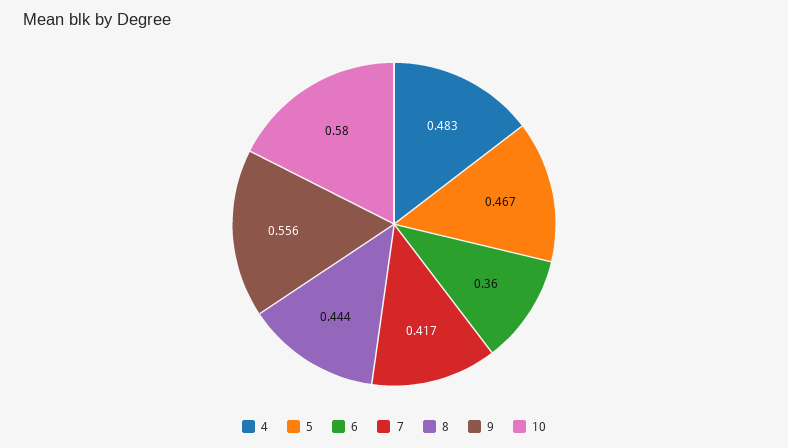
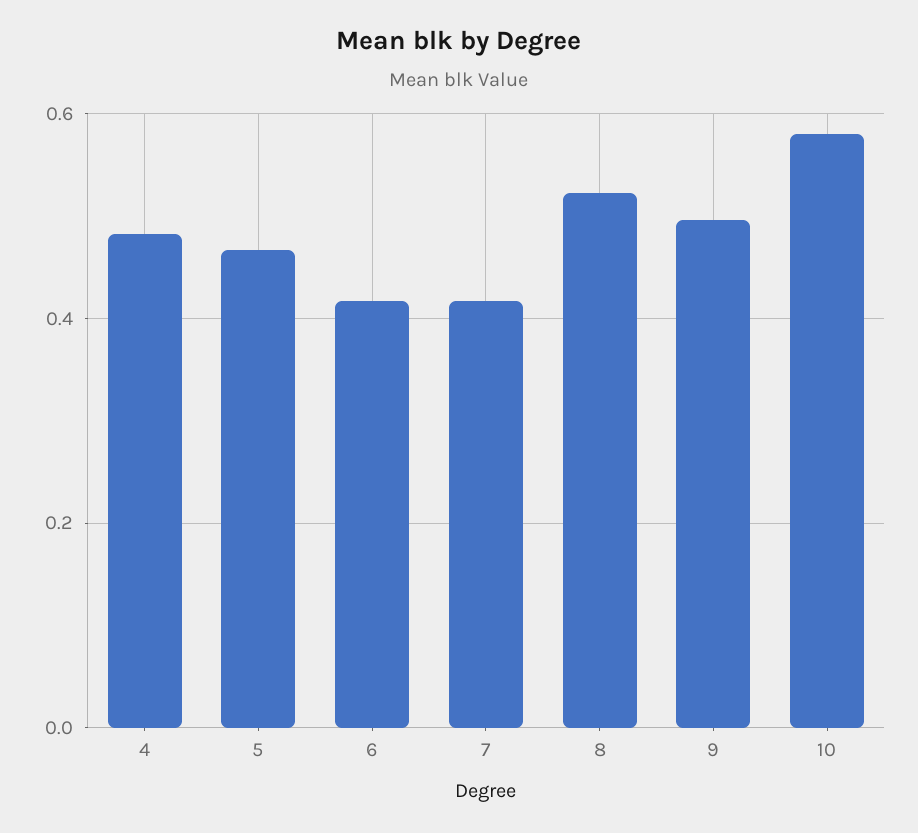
  {
    "4": 0.483,
    "5": 0.467,
-   "6": 0.36,
+   "6": 0.42,
    "7": 0.417,
-   "8": 0.444,
+   "8": 0.52,
-   "9": 0.556,
+   "9": 0.5,
    "10": 0.58
  }

